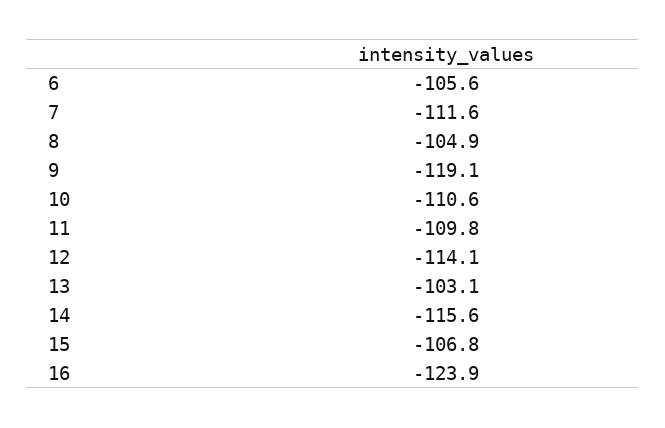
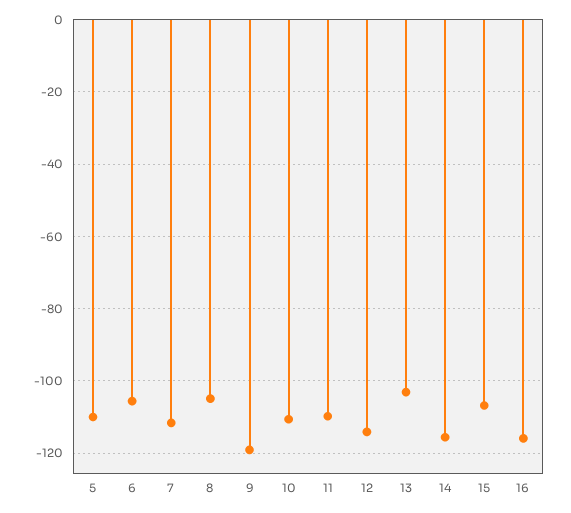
  {
    "6": -105.6,
    "7": -111.6,
    "8": -104.9,
    "9": -119.1,
    "10": -110.6,
    "11": -109.8,
    "12": -114.1,
    "13": -103.1,
    "14": -115.6,
    "15": -106.8,
-   "16": -123.9
+   "16": -116,
+   "5": -110
  }

